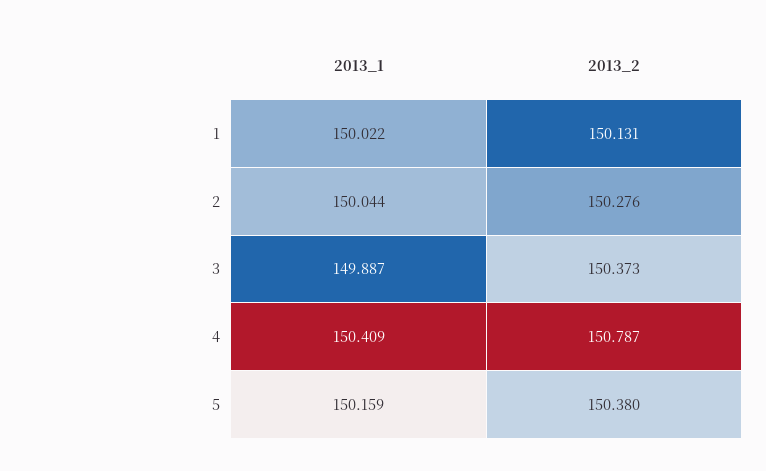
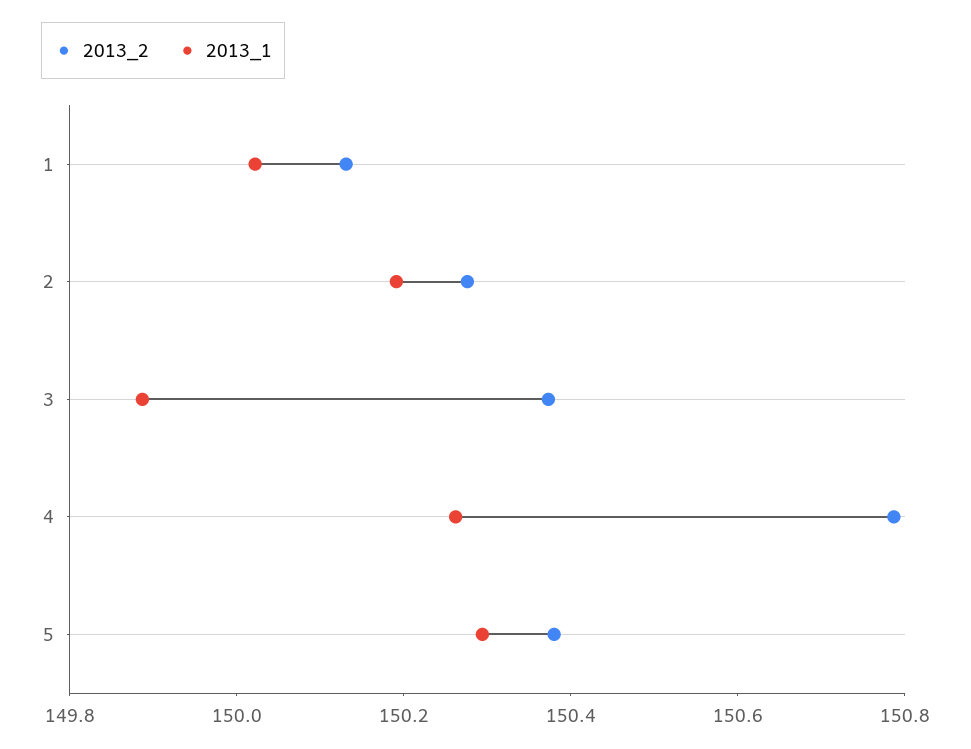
  {
    "2013_1": {
      "1": 150.022,
-     "2": 150.044,
+     "2": 150.2,
      "3": 149.887,
-     "4": 150.409,
+     "4": 150.25,
-     "5": 150.159
+     "5": 150.3
    },
    "2013_2": {
      "1": 150.131,
      "2": 150.276,
      "3": 150.373,
      "4": 150.787,
      "5": 150.38
    }
  }

